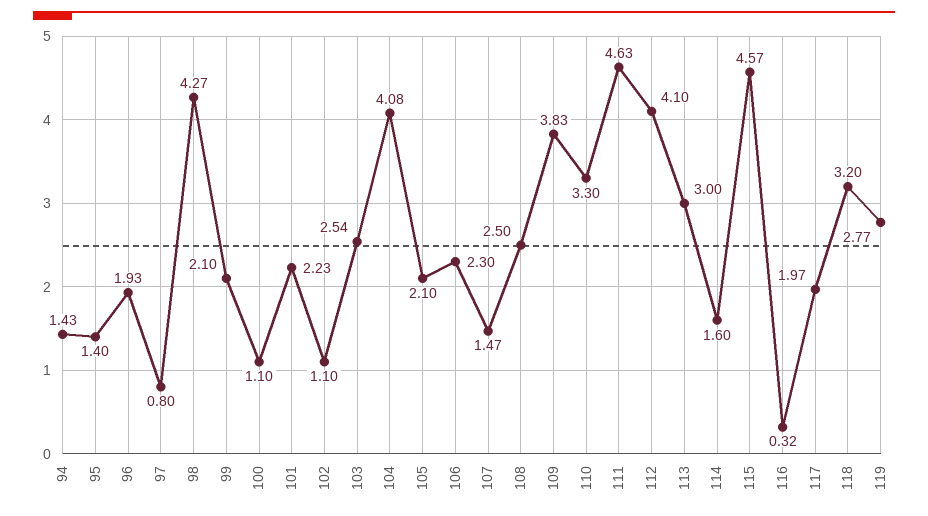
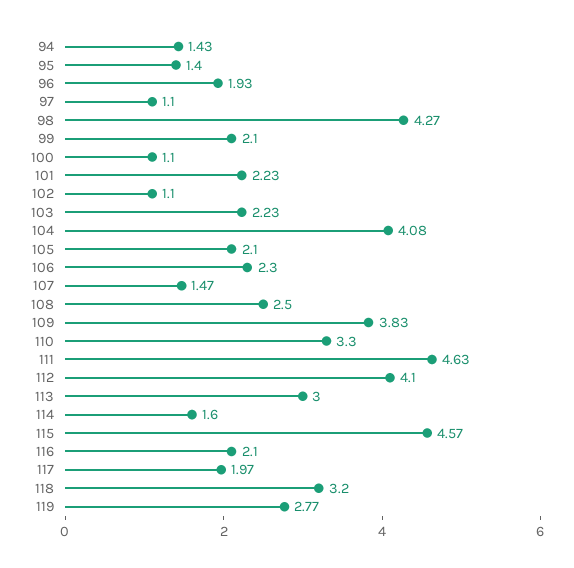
  {
    "94": 1.43,
    "95": 1.4,
    "96": 1.93,
-   "97": 0.8,
+   "97": 1.1,
    "98": 4.27,
    "99": 2.1,
    "100": 1.1,
    "101": 2.23,
    "102": 1.1,
-   "103": 2.54,
+   "103": 2.23,
    "104": 4.08,
    "105": 2.1,
    "106": 2.3,
    "107": 1.47,
    "108": 2.5,
    "109": 3.83,
    "110": 3.3,
    "111": 4.63,
    "112": 4.1,
    "113": 3,
    "114": 1.6,
    "115": 4.57,
-   "116": 0.32,
+   "116": 2.1,
    "117": 1.97,
    "118": 3.2,
    "119": 2.77
  }

